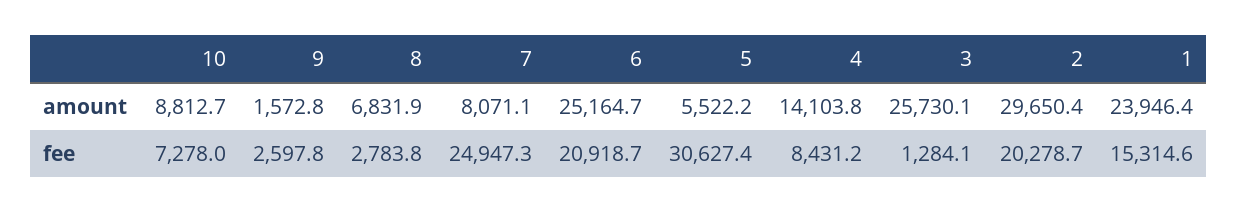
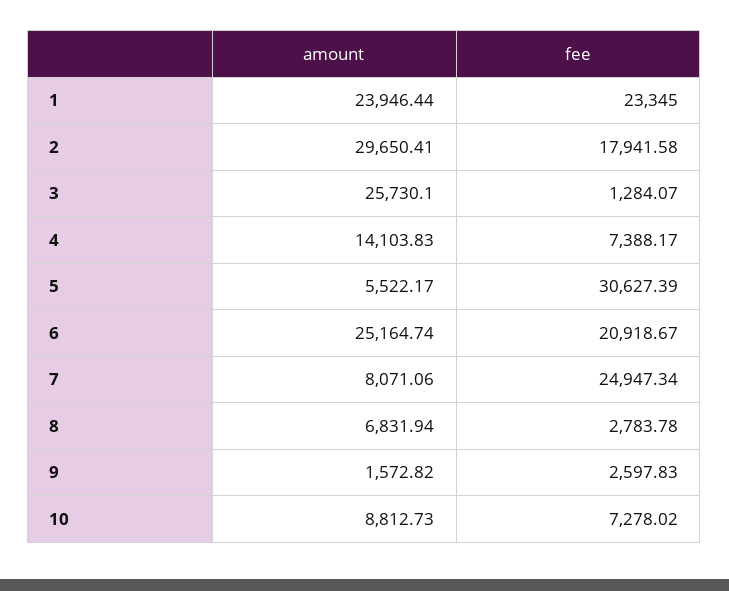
  {
    "10": {
      "amount": 8812.73,
      "fee": 7278.02
    },
    "9": {
      "amount": 1572.82,
      "fee": 2597.83
    },
    "8": {
      "amount": 6831.94,
      "fee": 2783.78
    },
    "7": {
      "amount": 8071.06,
      "fee": 24947.34
    },
    "6": {
      "amount": 25164.74,
      "fee": 20918.67
    },
    "5": {
      "amount": 5522.17,
      "fee": 30627.39
    },
    "4": {
      "amount": 14103.83,
-     "fee": 8431.2
+     "fee": 7388.17
    },
    "3": {
      "amount": 25730.1,
      "fee": 1284.07
    },
    "2": {
      "amount": 29650.41,
-     "fee": 20278.7
+     "fee": 17941.58
    },
    "1": {
      "amount": 23946.44,
-     "fee": 15314.6
+     "fee": 23345
    }
  }

